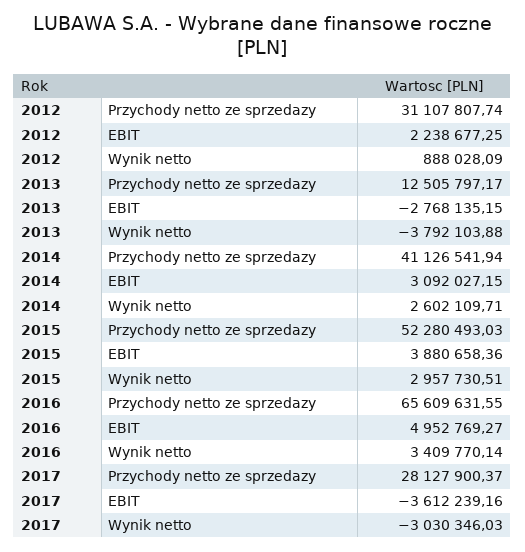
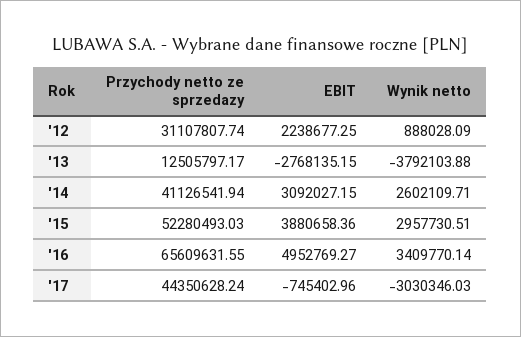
  {
    "2012": {
      "Przychody netto ze sprzedazy": 31107807.74,
      "EBIT": 2238677.25,
      "Wynik netto": 888028.09
    },
    "2013": {
      "Przychody netto ze sprzedazy": 12505797.17,
      "EBIT": -2768135.15,
      "Wynik netto": -3792103.88
    },
    "2014": {
      "Przychody netto ze sprzedazy": 41126541.94,
      "EBIT": 3092027.15,
      "Wynik netto": 2602109.71
    },
    "2015": {
      "Przychody netto ze sprzedazy": 52280493.03,
      "EBIT": 3880658.36,
      "Wynik netto": 2957730.51
    },
    "2016": {
      "Przychody netto ze sprzedazy": 65609631.55,
      "EBIT": 4952769.27,
      "Wynik netto": 3409770.14
    },
    "2017": {
-     "Przychody netto ze sprzedazy": 28127900.37,
+     "Przychody netto ze sprzedazy": 44350628.24,
-     "EBIT": -3612239.16,
+     "EBIT": -745402.96,
      "Wynik netto": -3030346.03
    }
  }

